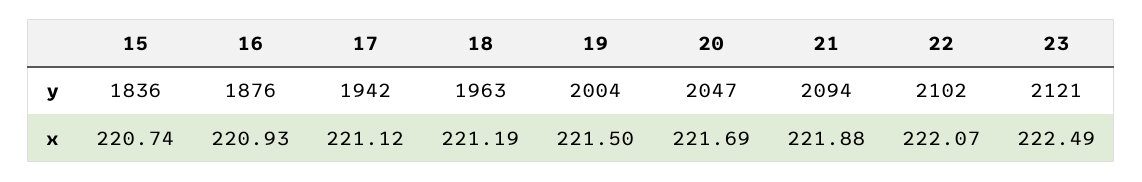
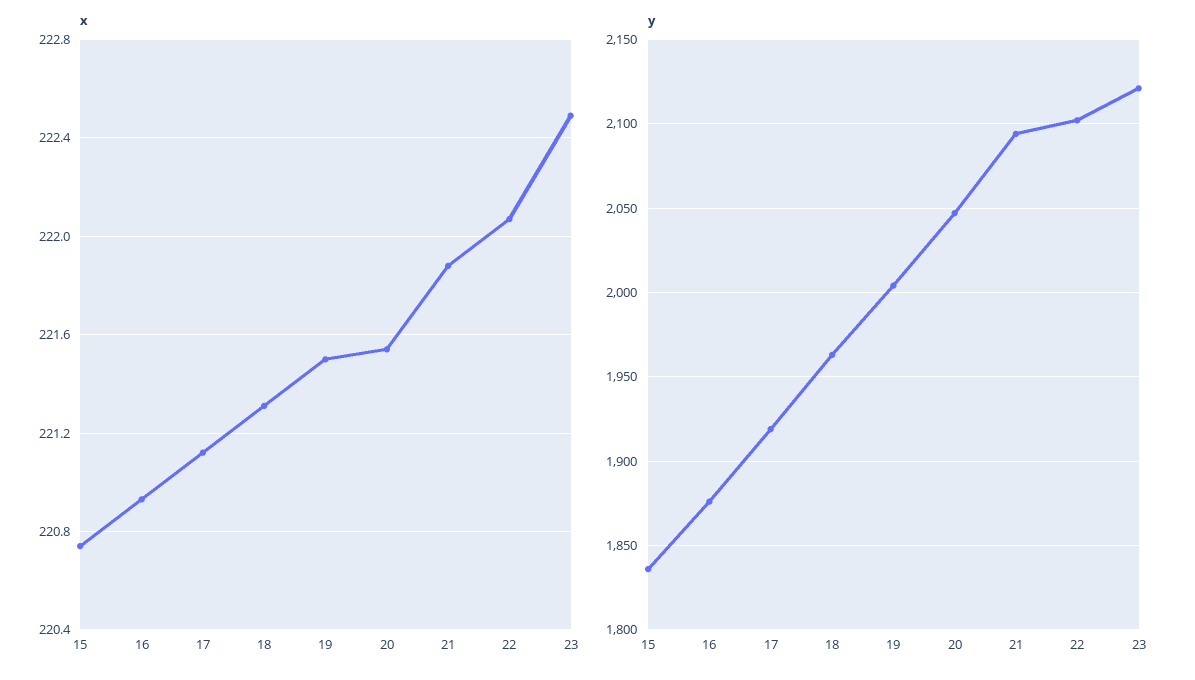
  {
    "y": {
      "15": 1836,
      "16": 1876,
-     "17": 1942,
+     "17": 1920,
      "18": 1963,
      "19": 2004,
      "20": 2047,
      "21": 2094,
      "22": 2102,
      "23": 2121
    },
    "x": {
      "15": 220.74,
      "16": 220.93,
      "17": 221.12,
-     "18": 221.19,
+     "18": 221.3,
      "19": 221.5,
-     "20": 221.69,
+     "20": 221.55,
      "21": 221.88,
      "22": 222.07,
      "23": 222.49
    }
  }

